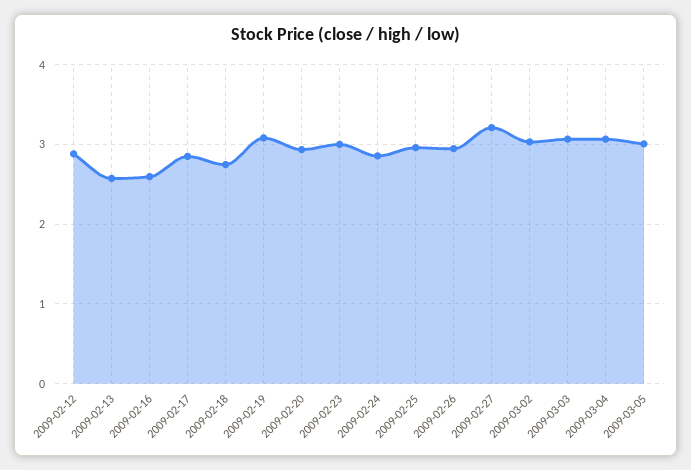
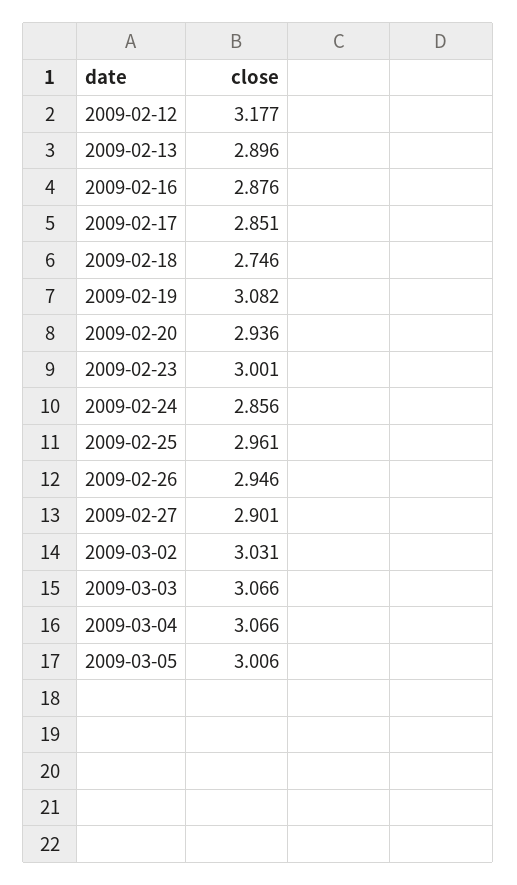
  {
-   "2009-02-12": 2.9,
+   "2009-02-12": 3.177,
-   "2009-02-13": 2.6,
+   "2009-02-13": 2.896,
-   "2009-02-16": 2.6,
+   "2009-02-16": 2.876,
    "2009-02-17": 2.851,
    "2009-02-18": 2.746,
    "2009-02-19": 3.082,
    "2009-02-20": 2.936,
    "2009-02-23": 3.001,
    "2009-02-24": 2.856,
    "2009-02-25": 2.961,
    "2009-02-26": 2.946,
-   "2009-02-27": 3.2,
+   "2009-02-27": 2.901,
    "2009-03-02": 3.031,
    "2009-03-03": 3.066,
    "2009-03-04": 3.066,
    "2009-03-05": 3.006
  }

